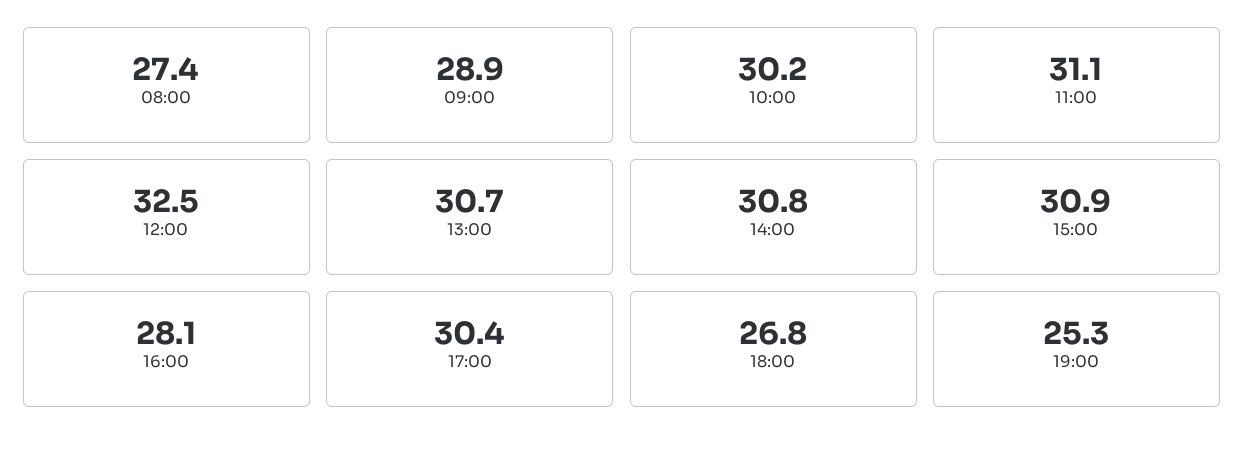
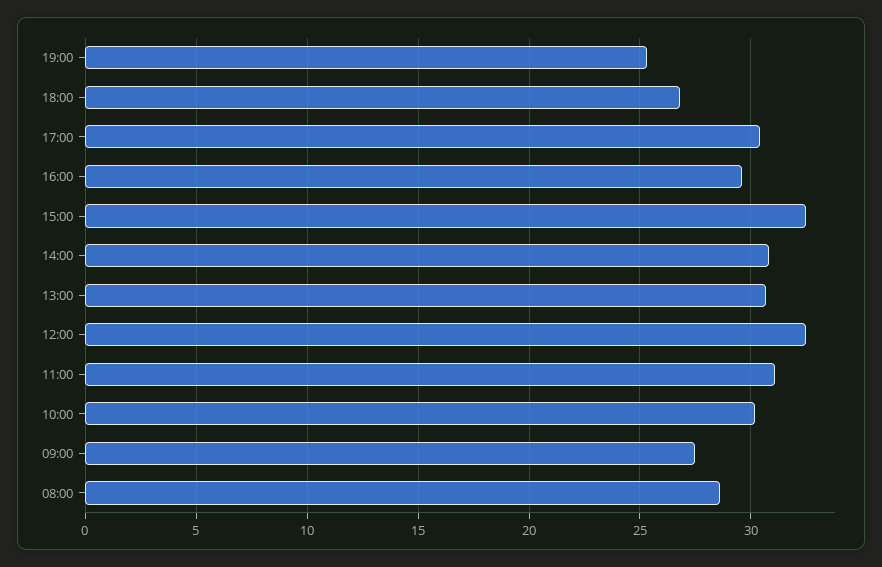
  {
-   "08:00": 27.4,
+   "08:00": 28.5,
-   "09:00": 28.9,
+   "09:00": 27.5,
    "10:00": 30.2,
    "11:00": 31.1,
    "12:00": 32.5,
    "13:00": 30.7,
    "14:00": 30.8,
-   "15:00": 30.9,
+   "15:00": 32.5,
-   "16:00": 28.1,
+   "16:00": 29.5,
    "17:00": 30.4,
    "18:00": 26.8,
    "19:00": 25.3
  }

